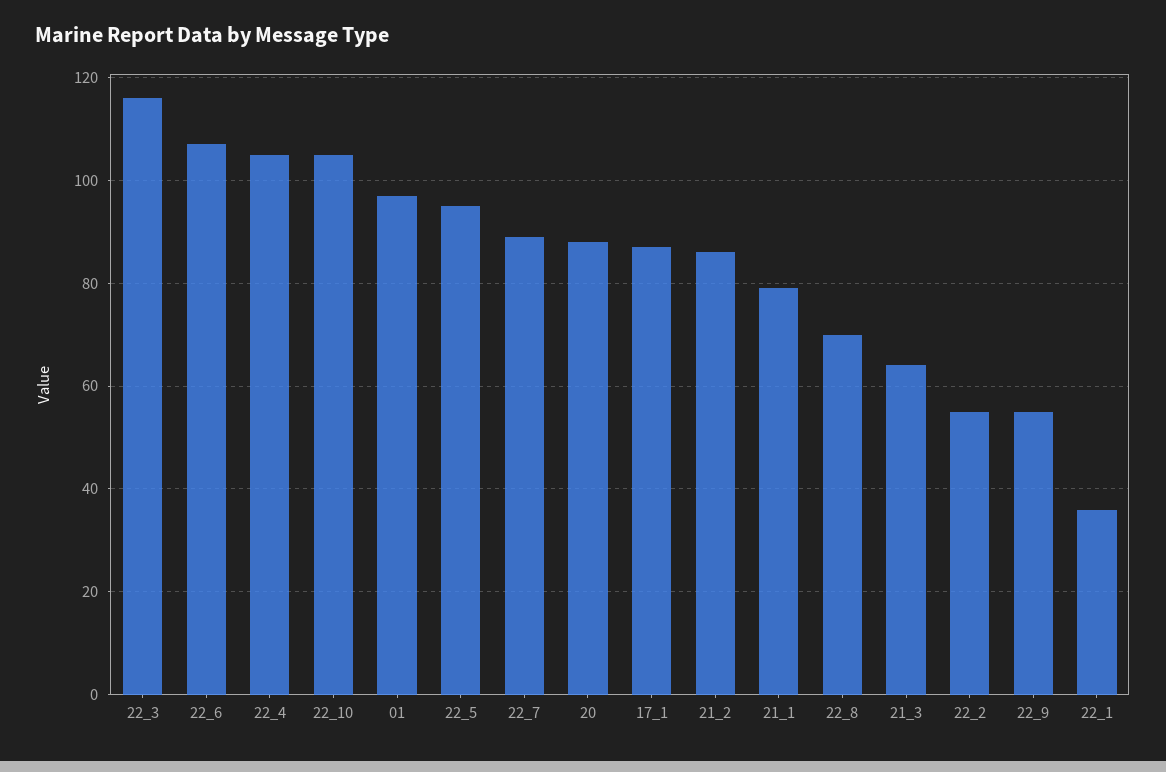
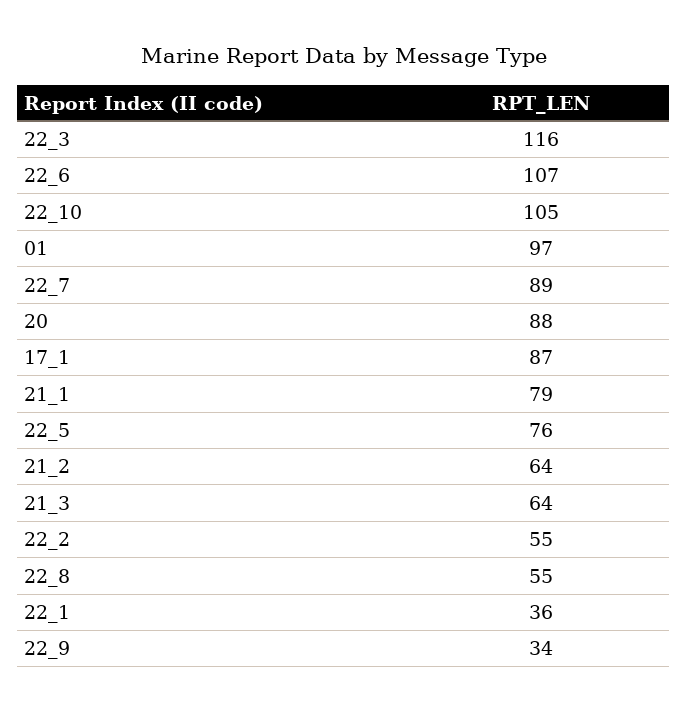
  {
    "22_3": 116,
    "22_6": 107,
-   "22_4": 105,
    "22_10": 105,
    "01": 97,
-   "22_5": 95,
+   "22_5": 76,
    "22_7": 89,
    "20": 88,
    "17_1": 87,
-   "21_2": 85,
+   "21_2": 64,
    "21_1": 79,
-   "22_8": 70,
+   "22_8": 55,
    "21_3": 64,
    "22_2": 55,
-   "22_9": 55,
+   "22_9": 34,
    "22_1": 36
  }

